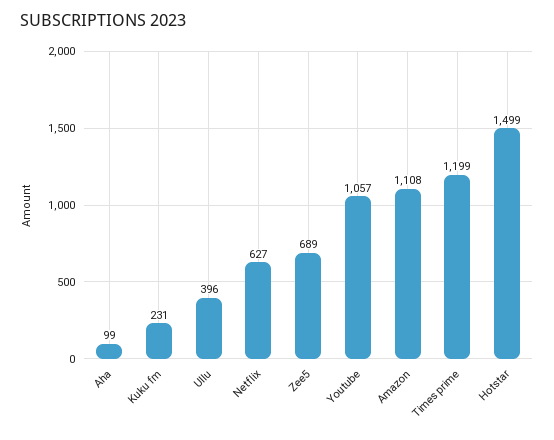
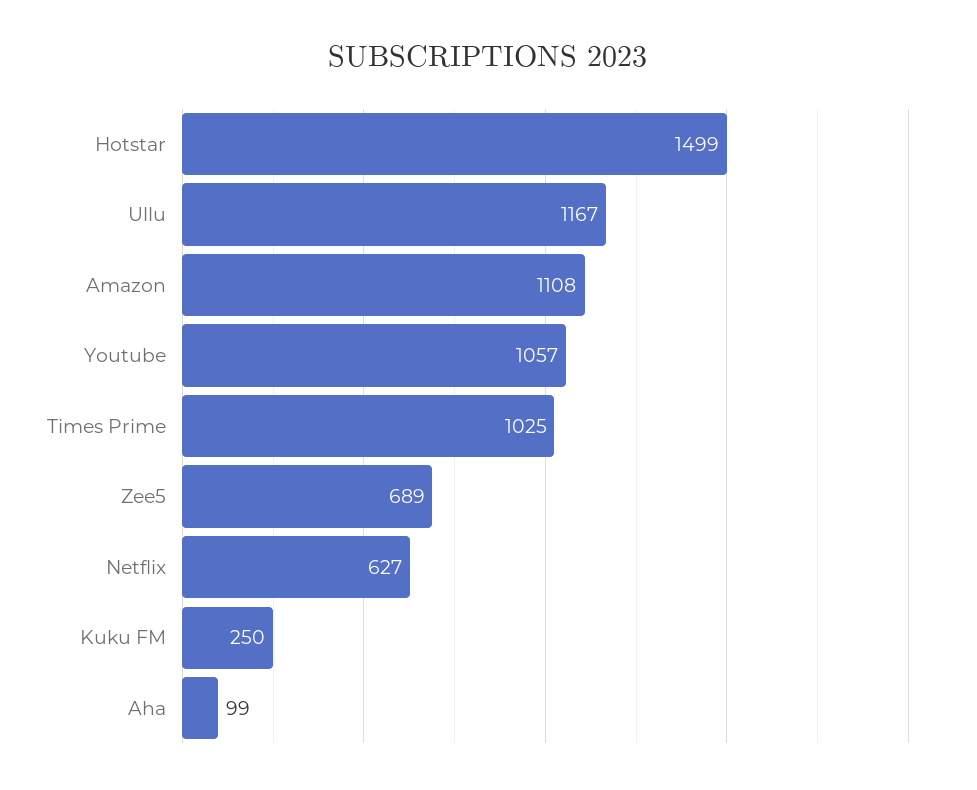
  {
    "Aha": 99,
-   "Kuku fm": 231,
+   "Kuku fm": 250,
-   "Ullu": 396,
+   "Ullu": 1167,
    "Netflix": 627,
    "Zee5": 689,
    "Youtube": 1057,
    "Amazon": 1108,
-   "Times prime": 1199,
+   "Times prime": 1025,
    "Hotstar": 1499
  }

